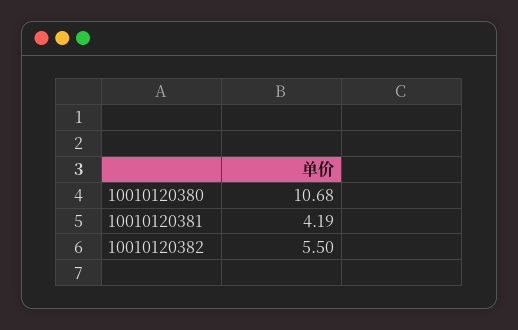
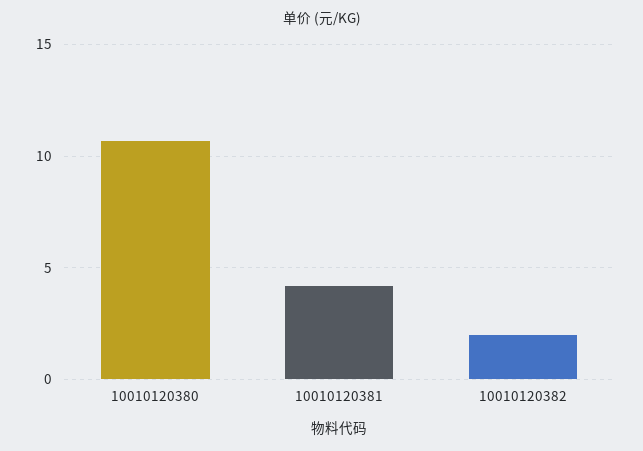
  {
    "10010120380": 10.68,
    "10010120381": 4.19,
-   "10010120382": 5.5
+   "10010120382": 2
  }

